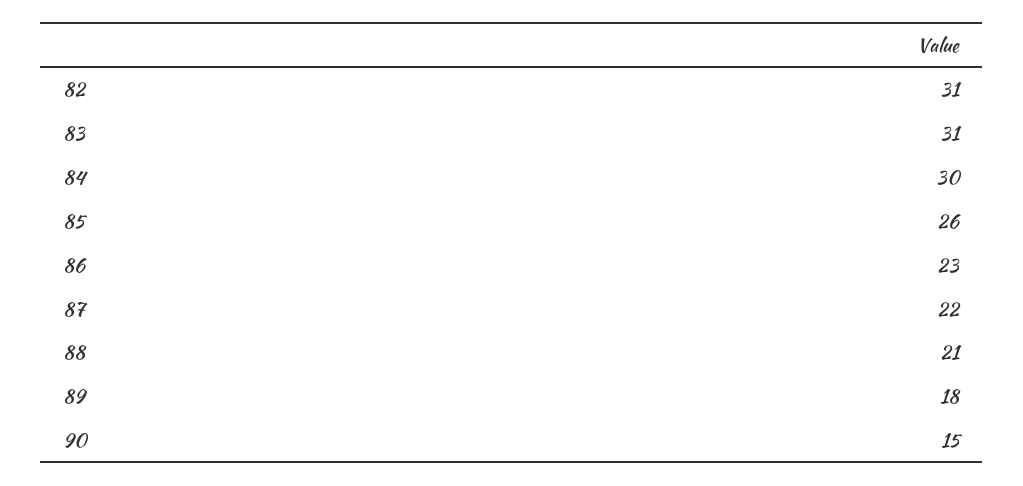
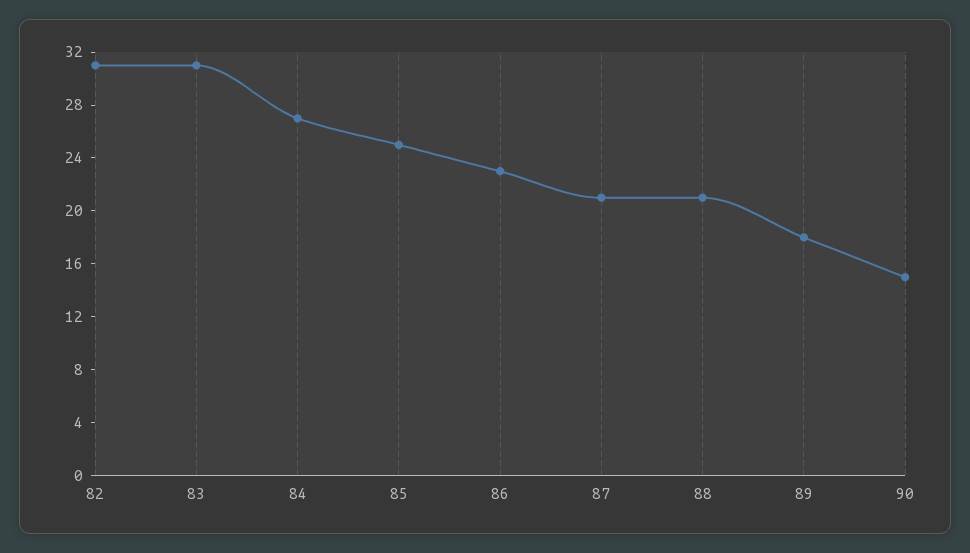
  {
    "82": 31,
    "83": 31,
-   "84": 30,
+   "84": 27,
-   "85": 26,
+   "85": 25,
    "86": 23,
-   "87": 22,
+   "87": 21,
    "88": 21,
    "89": 18,
    "90": 15
  }

